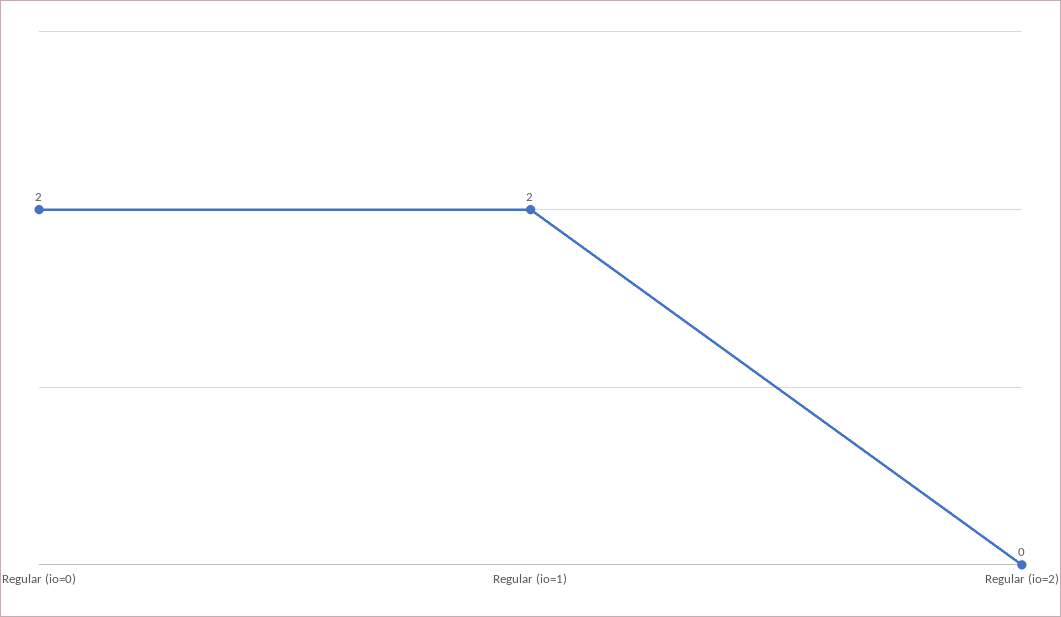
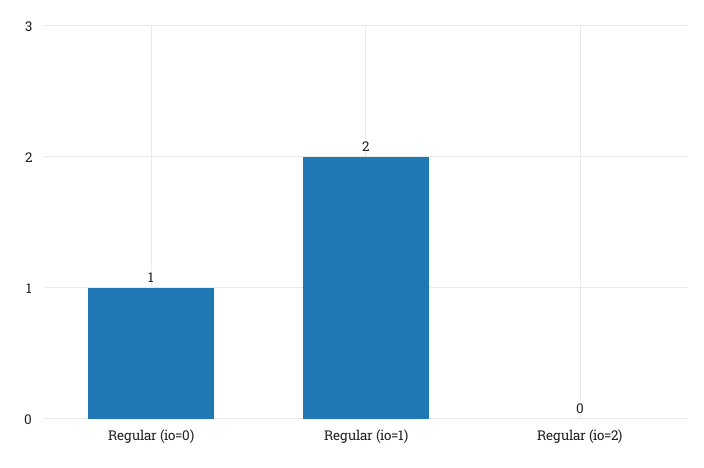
  {
-   "Regular (io=0)": 2,
+   "Regular (io=0)": 1,
    "Regular (io=1)": 2,
    "Regular (io=2)": 0
  }

